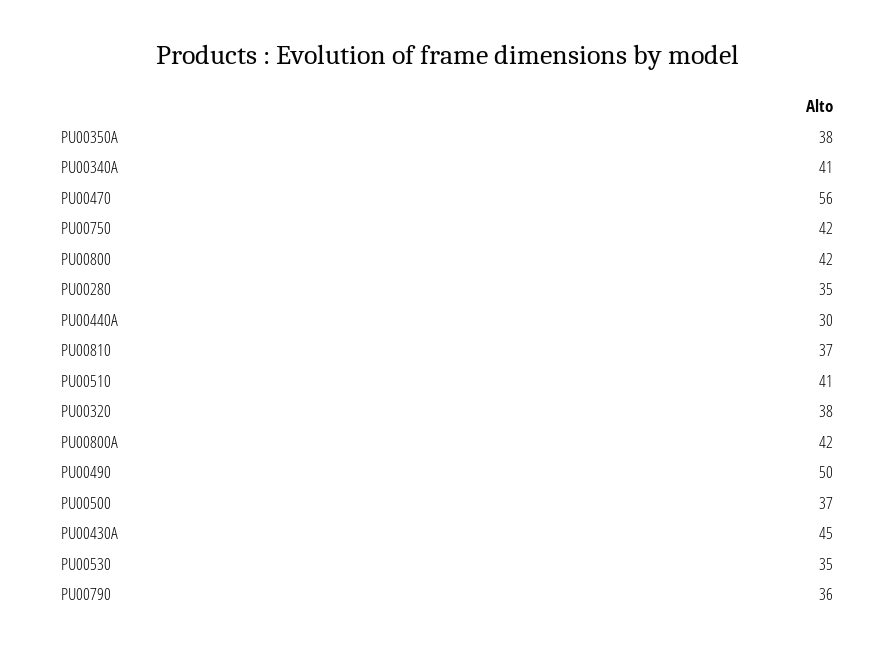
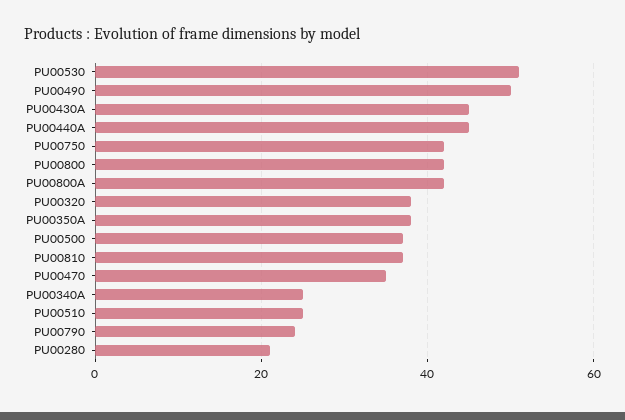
  {
    "PU00350A": 38,
-   "PU00340A": 41,
+   "PU00340A": 25,
-   "PU00470": 56,
+   "PU00470": 35,
    "PU00750": 42,
    "PU00800": 42,
-   "PU00280": 35,
+   "PU00280": 20,
-   "PU00440A": 30,
+   "PU00440A": 45,
    "PU00810": 37,
-   "PU00510": 41,
+   "PU00510": 25,
    "PU00320": 38,
    "PU00800A": 42,
    "PU00490": 50,
    "PU00500": 37,
    "PU00430A": 45,
-   "PU00530": 35,
+   "PU00530": 50,
-   "PU00790": 36
+   "PU00790": 25
  }

